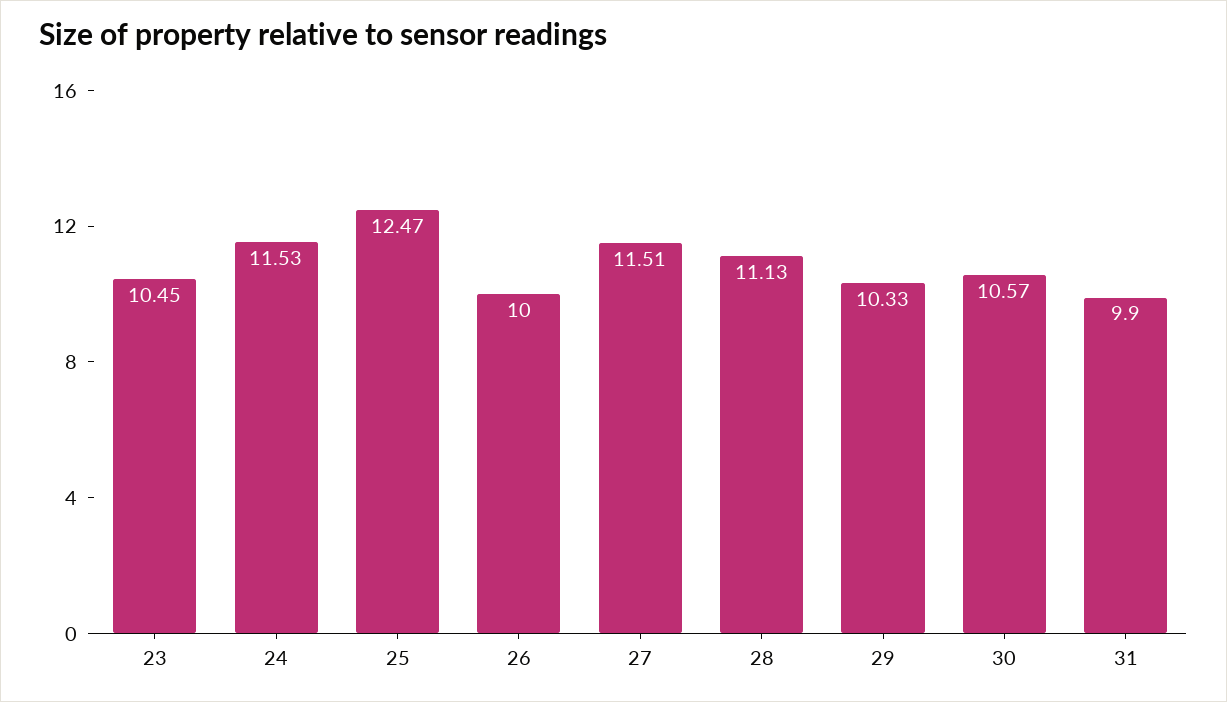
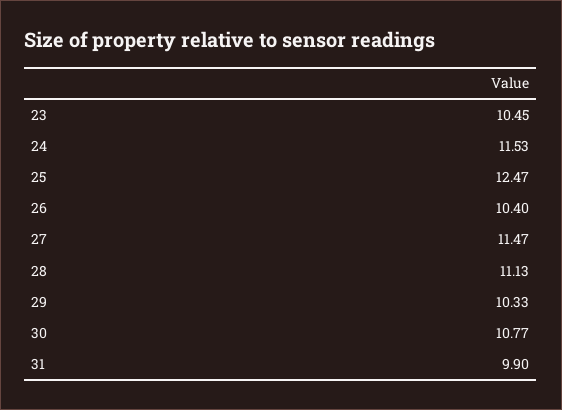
  {
    "23": 10.45,
    "24": 11.53,
    "25": 12.47,
-   "26": 10,
+   "26": 10.4,
-   "27": 11.51,
+   "27": 11.47,
    "28": 11.13,
    "29": 10.33,
-   "30": 10.57,
+   "30": 10.77,
    "31": 9.9
  }

